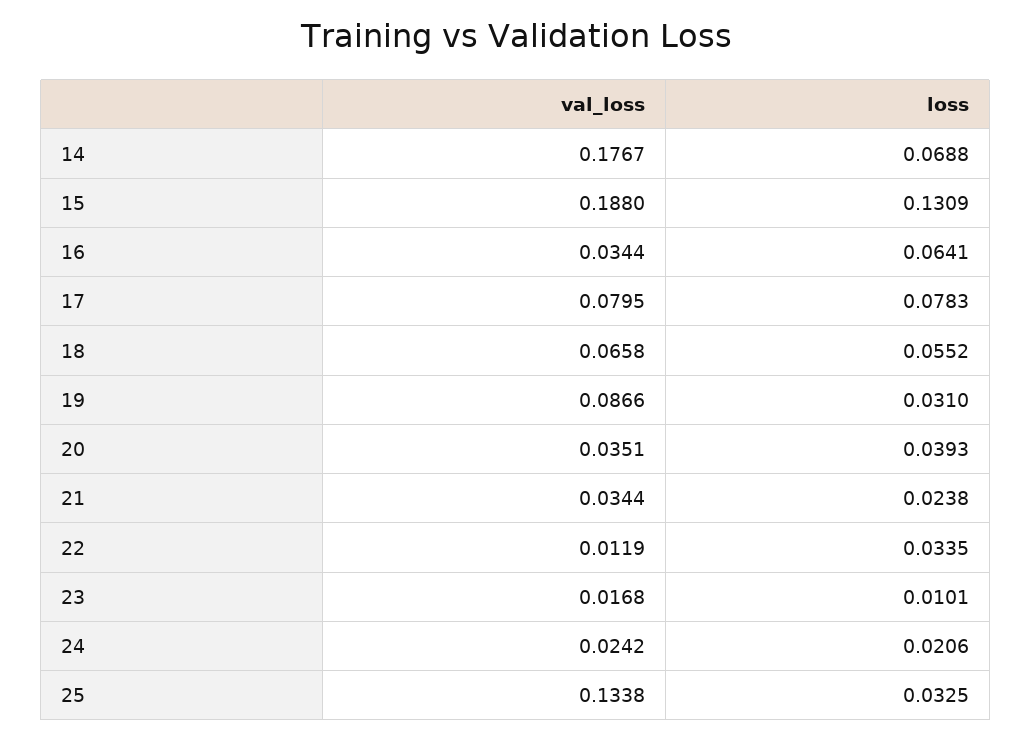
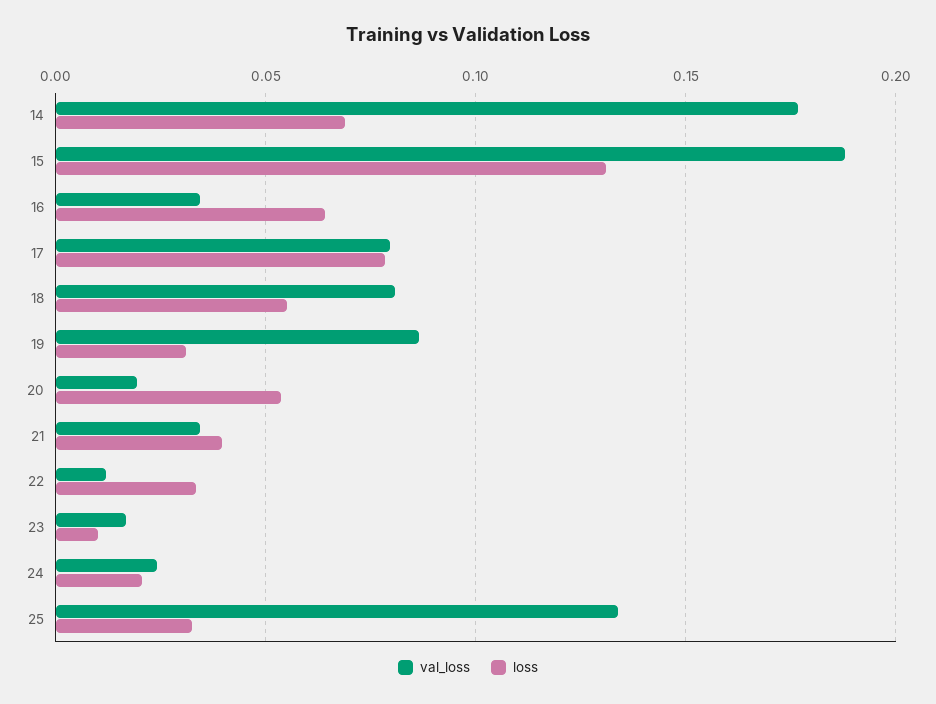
  {
    "val_loss": {
      "14": 0.1767,
      "15": 0.188,
      "16": 0.0344,
      "17": 0.0795,
-     "18": 0.0658,
+     "18": 0.08,
      "19": 0.0866,
-     "20": 0.0351,
+     "20": 0.02,
      "21": 0.0344,
      "22": 0.0119,
      "23": 0.0168,
      "24": 0.0242,
      "25": 0.1338
    },
    "loss": {
      "14": 0.0688,
      "15": 0.1309,
      "16": 0.0641,
      "17": 0.0783,
      "18": 0.0552,
      "19": 0.031,
-     "20": 0.0393,
+     "20": 0.055,
-     "21": 0.0238,
+     "21": 0.04,
      "22": 0.0335,
      "23": 0.0101,
      "24": 0.0206,
      "25": 0.0325
    }
  }

